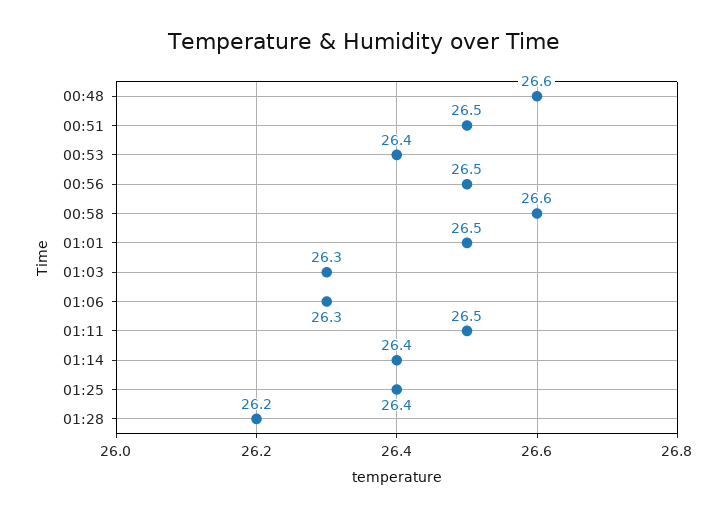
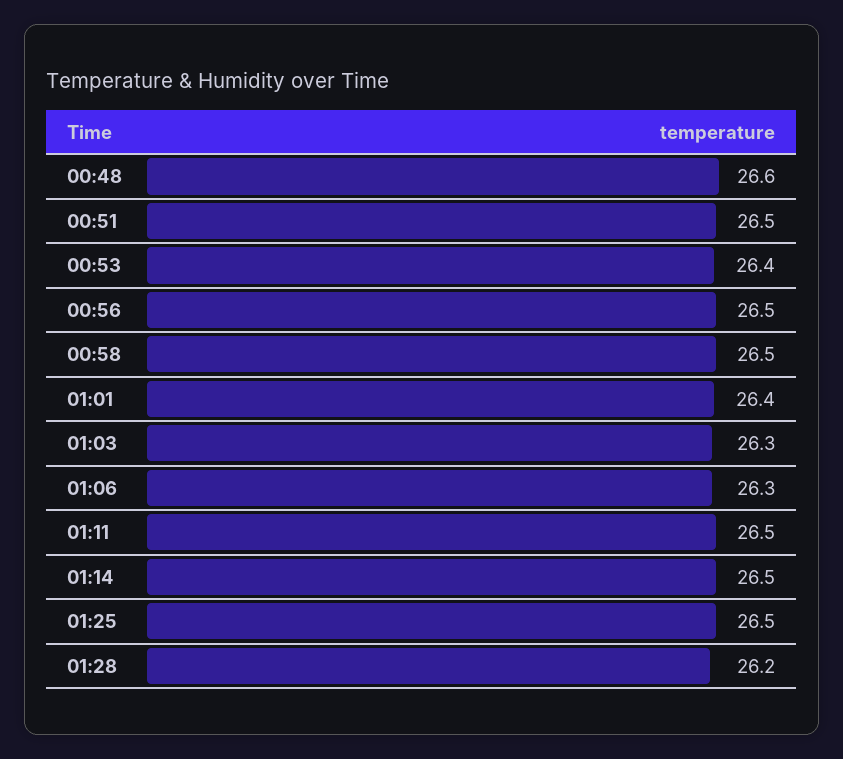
  {
    "00:48": 26.6,
    "00:51": 26.5,
    "00:53": 26.4,
    "00:56": 26.5,
-   "00:58": 26.6,
+   "00:58": 26.5,
-   "01:01": 26.5,
+   "01:01": 26.4,
    "01:03": 26.3,
    "01:06": 26.3,
    "01:11": 26.5,
-   "01:14": 26.4,
+   "01:14": 26.5,
-   "01:25": 26.4,
+   "01:25": 26.5,
    "01:28": 26.2
  }

